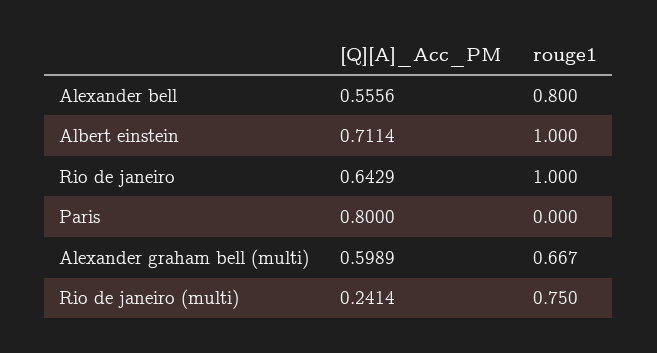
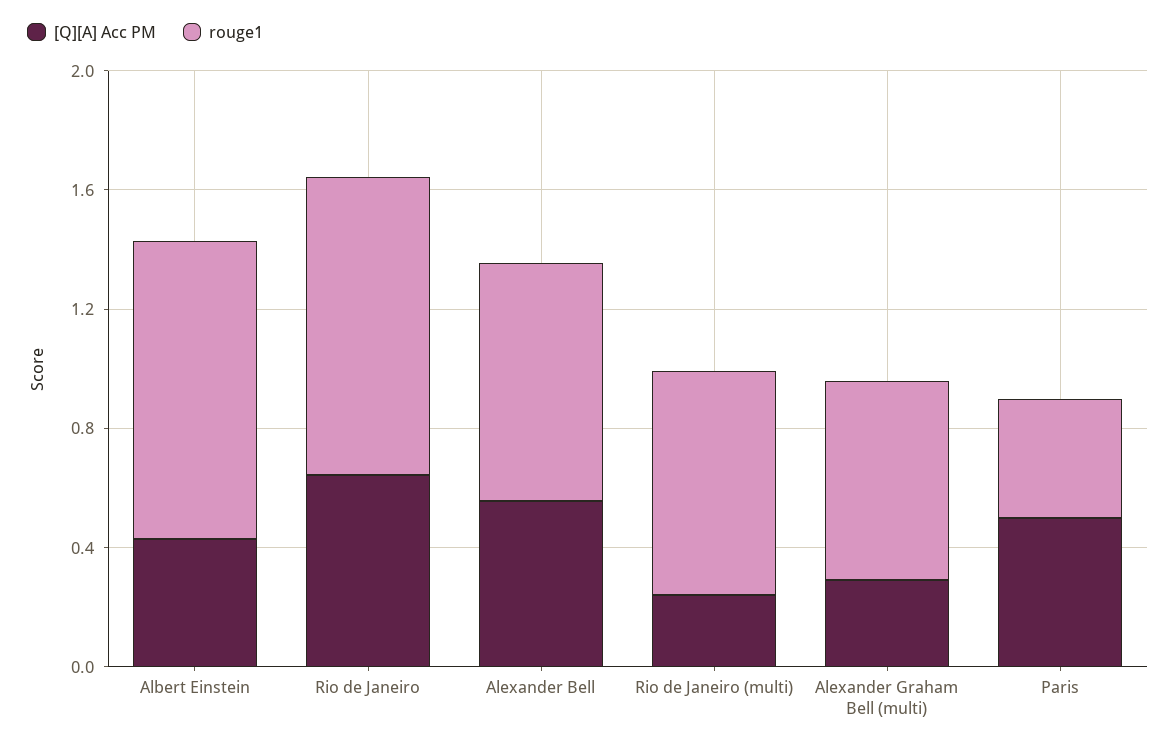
  {
    "[Q][A]_Acc_PM": {
      "Alexander bell": 0.5556,
-     "Albert einstein": 0.7114,
+     "Albert einstein": 0.4,
      "Rio de janeiro": 0.6429,
-     "Paris": 0.8,
+     "Paris": 0.5,
-     "Alexander graham bell (multi)": 0.5989,
+     "Alexander graham bell (multi)": 0.3,
      "Rio de janeiro (multi)": 0.2414
    },
    "rouge1": {
      "Alexander bell": 0.8,
      "Albert einstein": 1,
      "Rio de janeiro": 1,
-     "Paris": 0,
+     "Paris": 0.4,
      "Alexander graham bell (multi)": 0.667,
      "Rio de janeiro (multi)": 0.75
    }
  }

